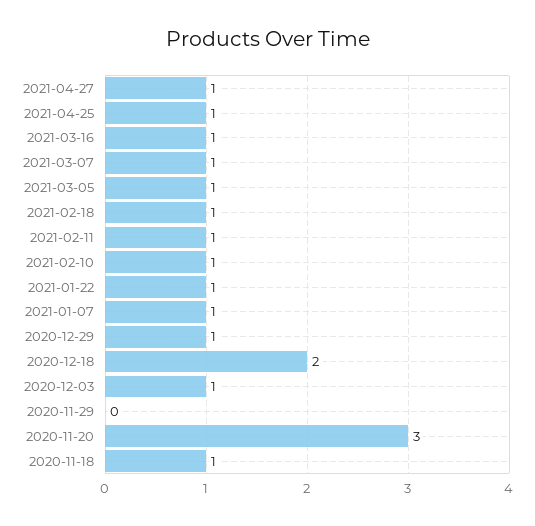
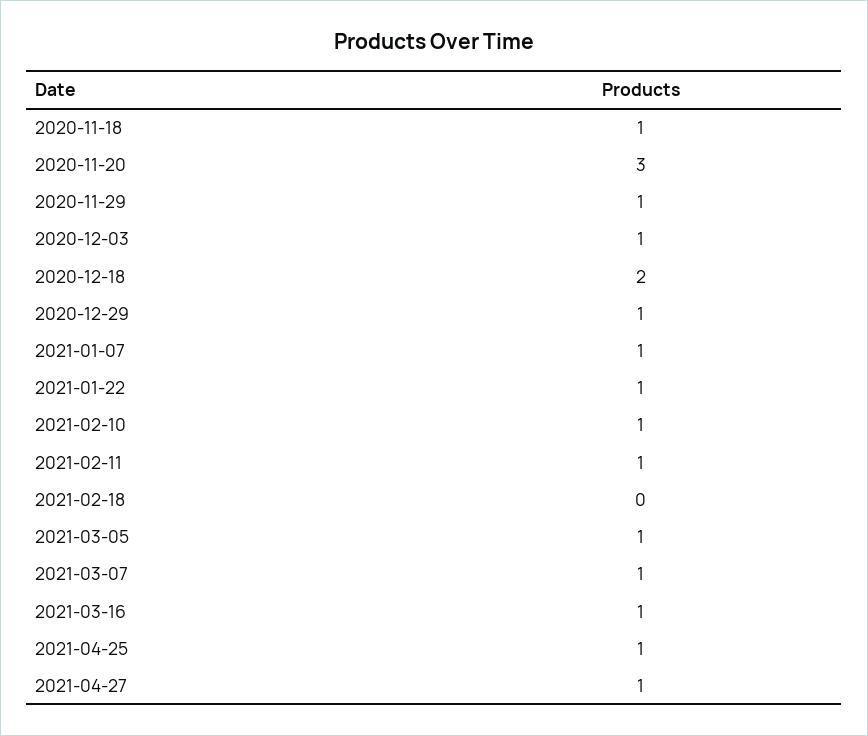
  {
    "2021-04-27": 1,
    "2021-04-25": 1,
    "2021-03-16": 1,
    "2021-03-07": 1,
    "2021-03-05": 1,
-   "2021-02-18": 1,
+   "2021-02-18": 0,
    "2021-02-11": 1,
    "2021-02-10": 1,
    "2021-01-22": 1,
    "2021-01-07": 1,
    "2020-12-29": 1,
    "2020-12-18": 2,
    "2020-12-03": 1,
-   "2020-11-29": 0,
+   "2020-11-29": 1,
    "2020-11-20": 3,
    "2020-11-18": 1
  }

